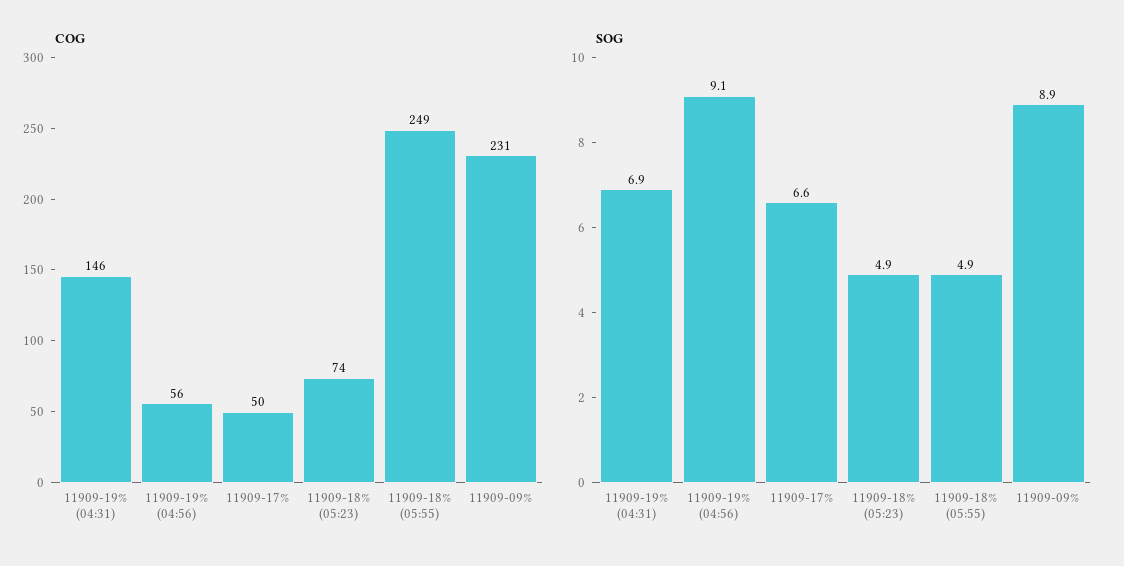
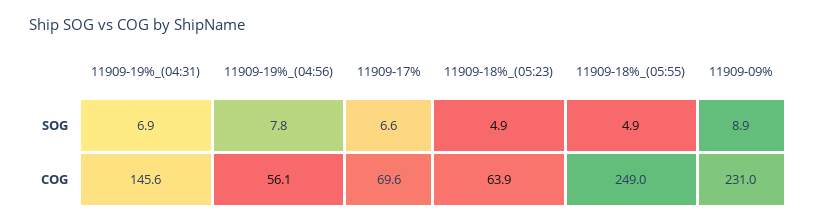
  {
    "COG": {
      "11909-19% (04:31)": 145.6,
      "11909-19% (04:56)": 56.1,
-     "11909-17%": 50,
+     "11909-17%": 69.6,
-     "11909-18% (05:23)": 74,
+     "11909-18% (05:23)": 63.9,
      "11909-18% (05:55)": 249,
      "11909-09%": 231
    },
    "SOG": {
      "11909-19% (04:31)": 6.9,
-     "11909-19% (04:56)": 9.1,
+     "11909-19% (04:56)": 7.8,
      "11909-17%": 6.6,
      "11909-18% (05:23)": 4.9,
      "11909-18% (05:55)": 4.9,
      "11909-09%": 8.9
    }
  }

